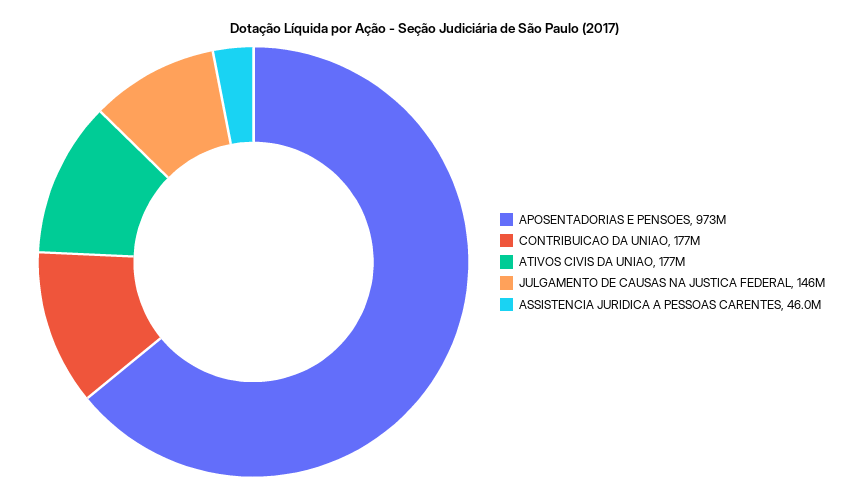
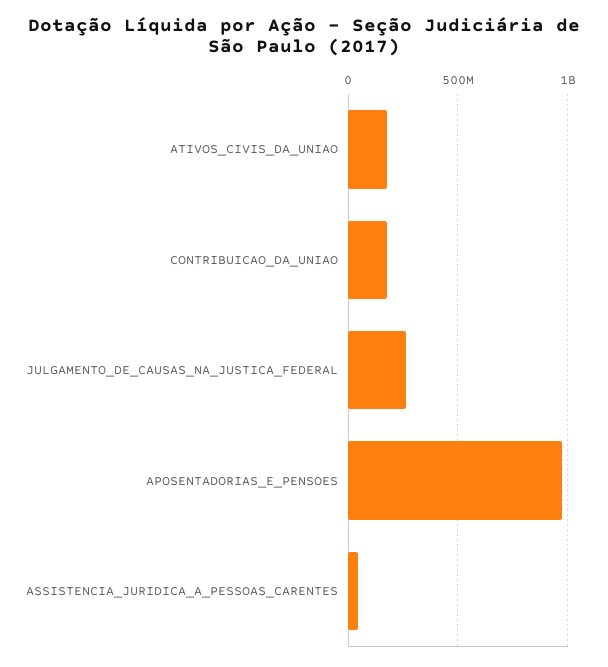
  {
    "APOSENTADORIAS E PENSOES": 973000000,
    "CONTRIBUICAO DA UNIAO": 177000000,
    "ATIVOS CIVIS DA UNIAO": 177000000,
-   "JULGAMENTO DE CAUSAS NA JUSTICA FEDERAL": 146000000,
+   "JULGAMENTO DE CAUSAS NA JUSTICA FEDERAL": 250000000,
    "ASSISTENCIA JURIDICA A PESSOAS CARENTES": 46000000
  }

